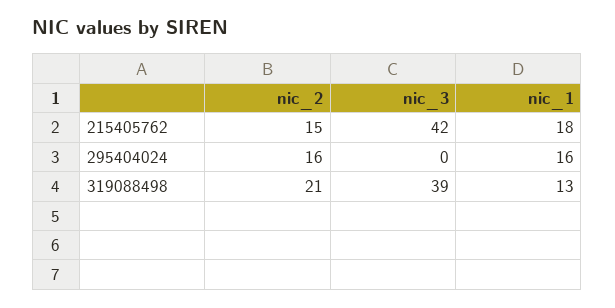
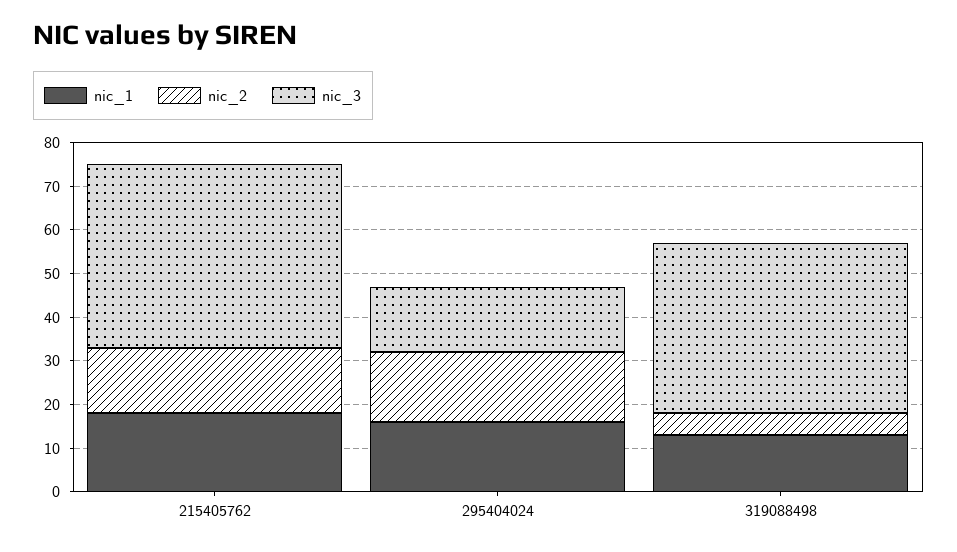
  {
    "nic_2": {
      "215405762": 15,
      "295404024": 16,
-     "319088498": 21
+     "319088498": 5
    },
    "nic_3": {
      "215405762": 42,
-     "295404024": 0,
+     "295404024": 15,
      "319088498": 39
    },
    "nic_1": {
      "215405762": 18,
      "295404024": 16,
      "319088498": 13
    }
  }

